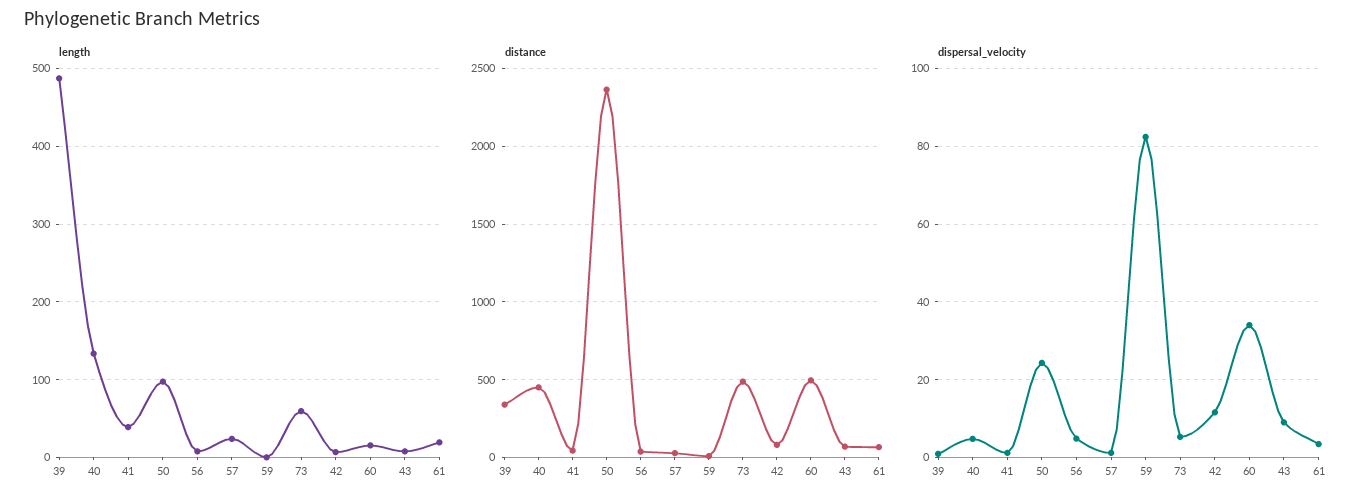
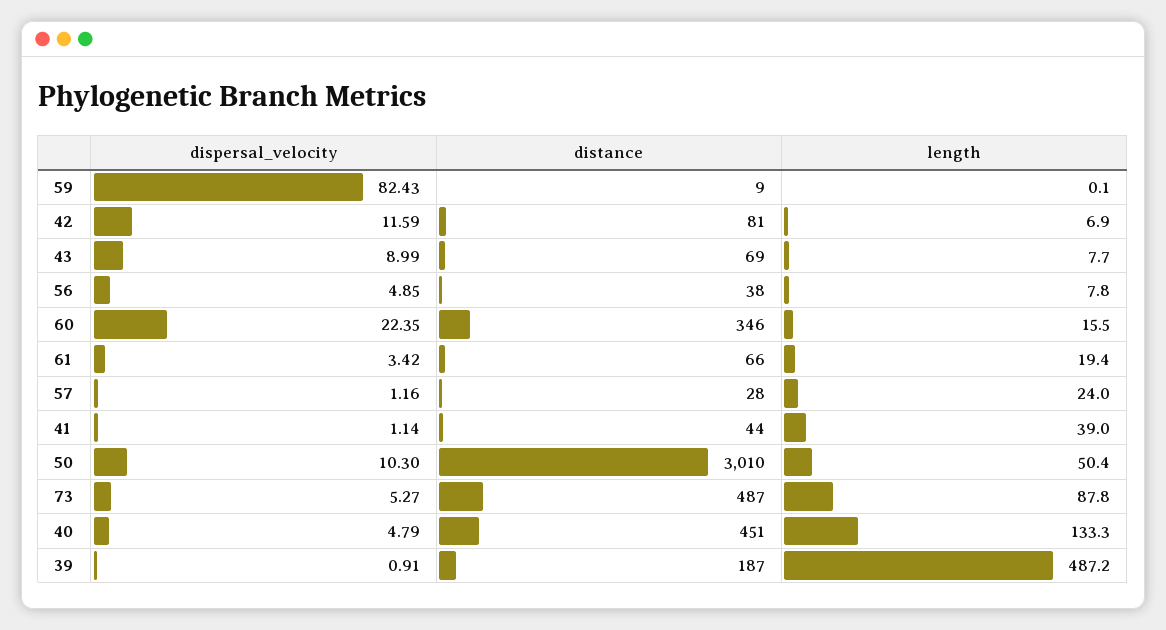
  {
    "length": {
      "39": 487.2,
      "40": 133.3,
      "41": 39,
-     "50": 100,
+     "50": 50.4,
      "56": 7.8,
      "57": 24,
      "59": 0.1,
-     "73": 60,
+     "73": 87.8,
      "42": 6.9,
      "60": 15.5,
      "43": 7.7,
      "61": 19.4
    },
    "distance": {
-     "39": 350,
+     "39": 187,
      "40": 451,
      "41": 44,
-     "50": 2350,
+     "50": 3010,
      "56": 38,
      "57": 28,
      "59": 9,
      "73": 487,
      "42": 81,
-     "60": 500,
+     "60": 346,
      "43": 69,
      "61": 66
    },
    "dispersal_velocity": {
      "39": 0.91,
      "40": 4.79,
      "41": 1.14,
-     "50": 24,
+     "50": 10.3,
      "56": 4.85,
      "57": 1.16,
      "59": 82.43,
      "73": 5.27,
      "42": 11.59,
-     "60": 34,
+     "60": 22.35,
      "43": 8.99,
      "61": 3.42
    }
  }

